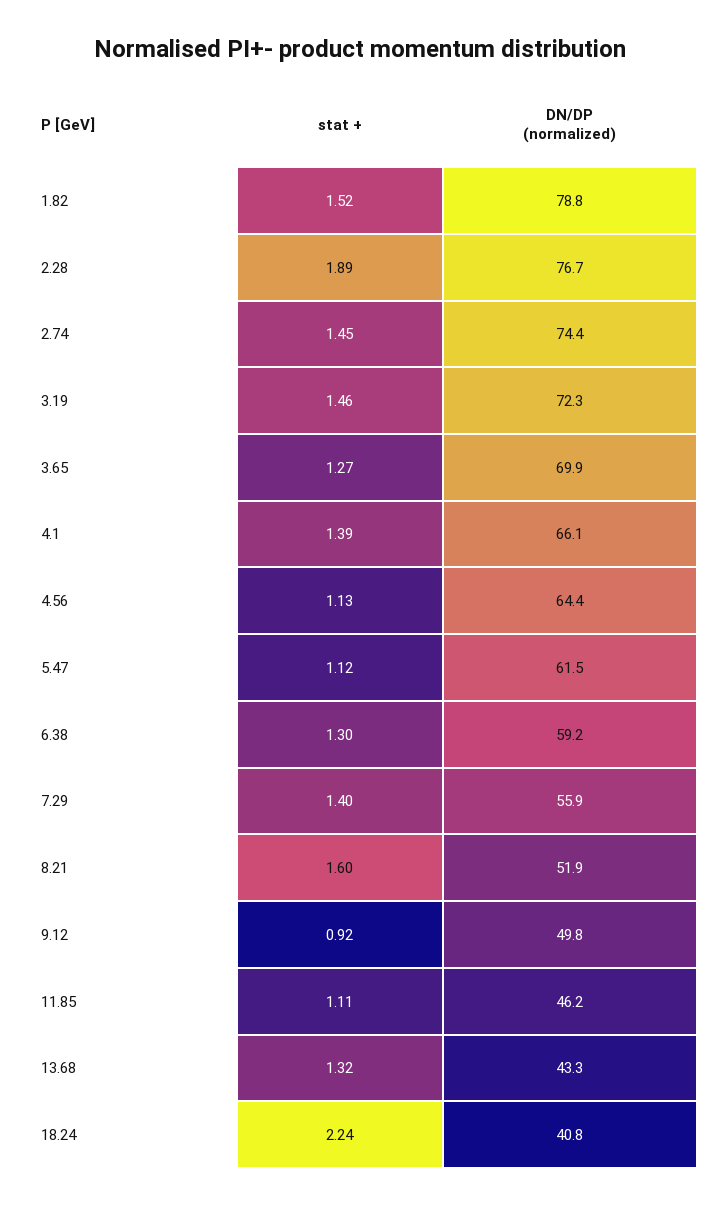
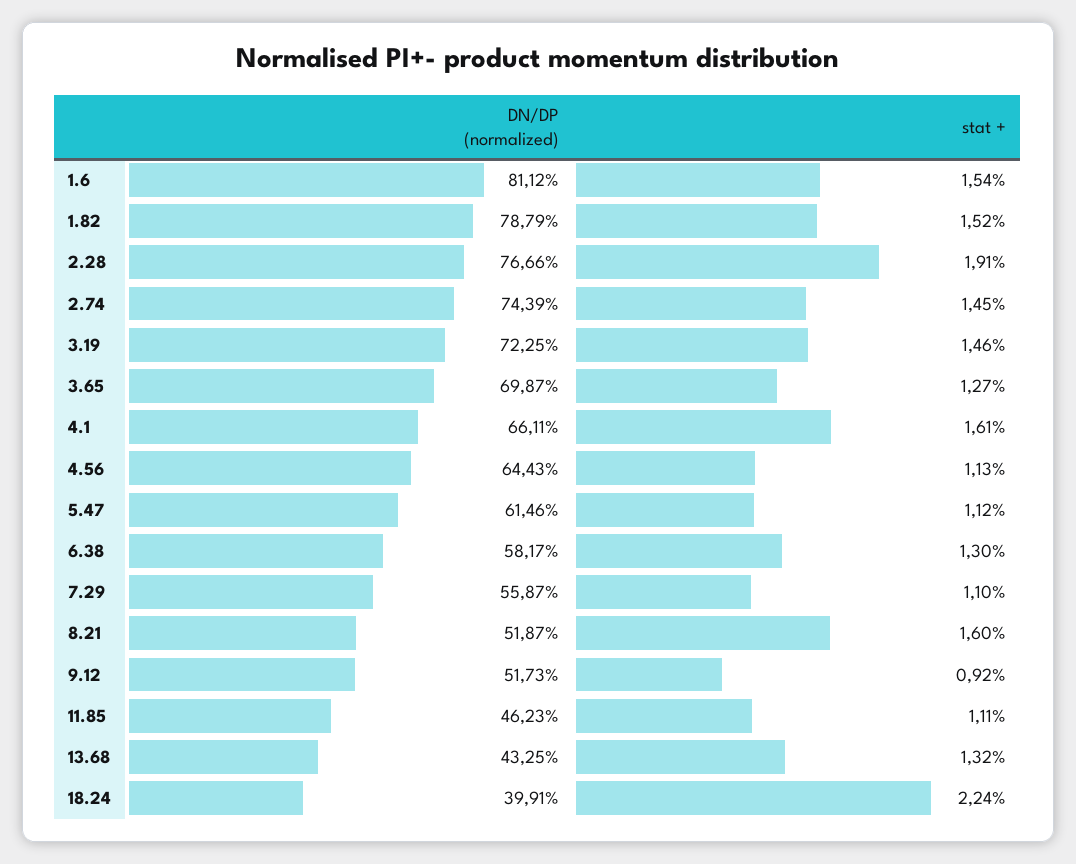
  {
    "stat +": {
      "1.82": 1.52,
-     "2.28": 1.89,
+     "2.28": 1.91,
      "2.74": 1.45,
      "3.19": 1.46,
      "3.65": 1.27,
-     "4.1": 1.39,
+     "4.1": 1.61,
      "4.56": 1.13,
      "5.47": 1.12,
      "6.38": 1.3,
-     "7.29": 1.4,
+     "7.29": 1.1,
      "8.21": 1.6,
      "9.12": 0.92,
      "11.85": 1.11,
      "13.68": 1.32,
-     "18.24": 2.24
+     "18.24": 2.24,
+     "1.6": 1.54
    },
    "DN/DP (normalized)": {
      "1.82": 78.79,
      "2.28": 76.66,
      "2.74": 74.39,
      "3.19": 72.25,
      "3.65": 69.87,
      "4.1": 66.11,
      "4.56": 64.43,
      "5.47": 61.46,
-     "6.38": 59.2,
+     "6.38": 58.17,
      "7.29": 55.87,
      "8.21": 51.87,
-     "9.12": 49.8,
+     "9.12": 51.73,
      "11.85": 46.23,
      "13.68": 43.25,
-     "18.24": 40.8
+     "18.24": 39.91,
+     "1.6": 81.12
    }
  }

